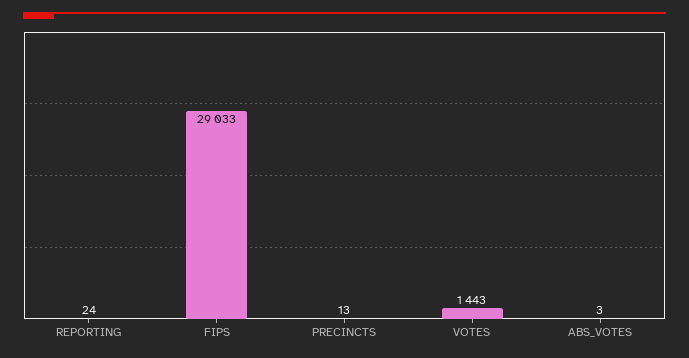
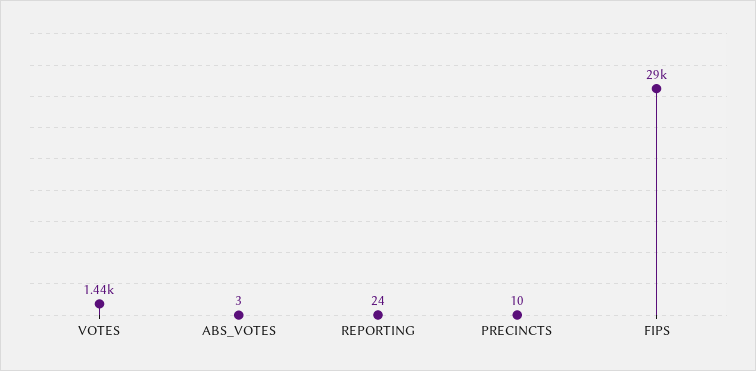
  {
    "REPORTING": 24,
    "FIPS": 29033,
-   "PRECINCTS": 13,
+   "PRECINCTS": 10,
    "VOTES": 1443,
    "ABS_VOTES": 3
  }

